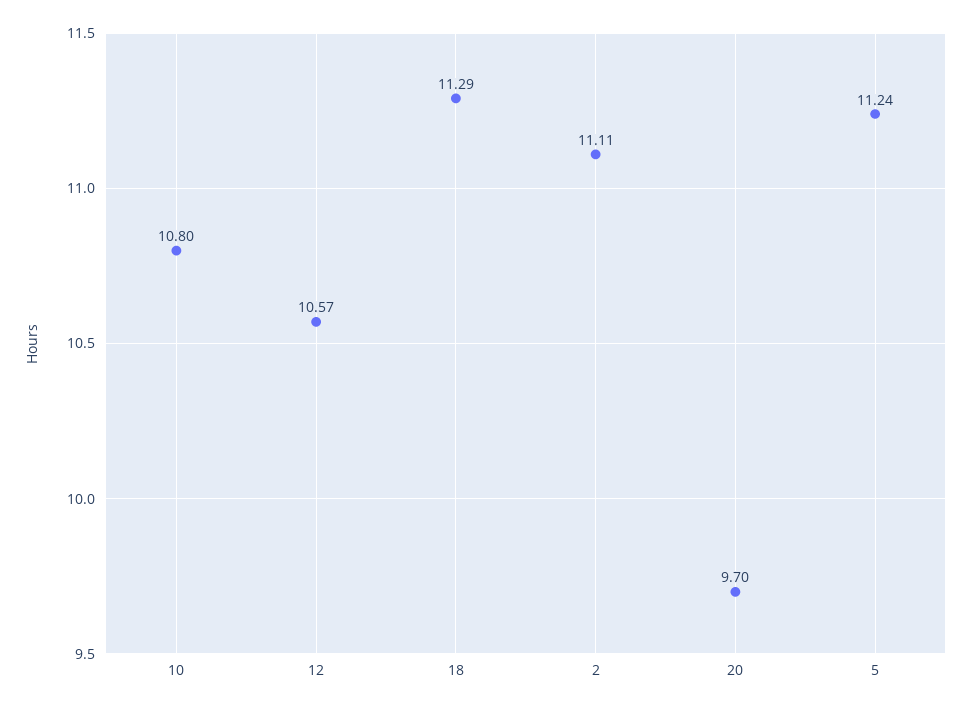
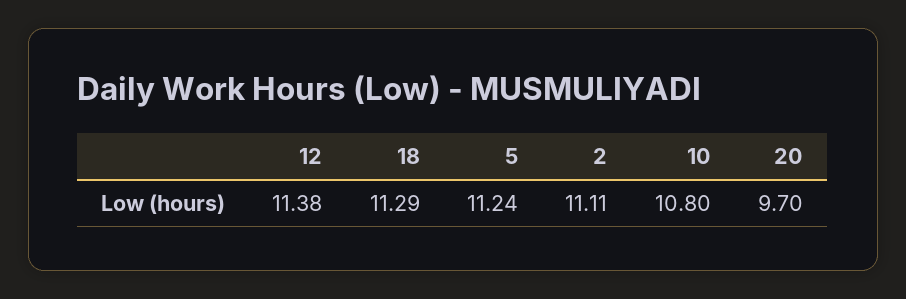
  {
    "10": 10.8,
-   "12": 10.57,
+   "12": 11.38,
    "18": 11.29,
    "2": 11.11,
    "20": 9.7,
    "5": 11.24
  }

